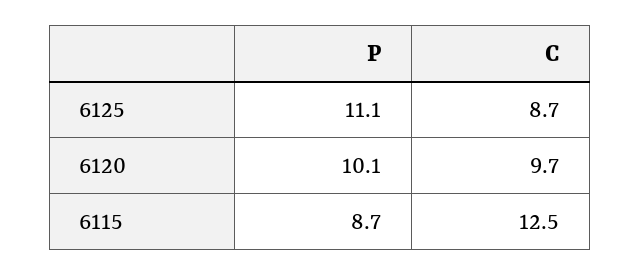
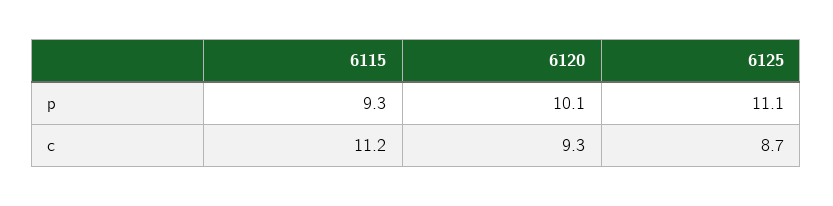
  {
    "P": {
      "6125": 11.1,
      "6120": 10.1,
-     "6115": 8.7
+     "6115": 9.3
    },
    "C": {
      "6125": 8.7,
-     "6120": 9.7,
+     "6120": 9.3,
-     "6115": 12.5
+     "6115": 11.2
    }
  }

